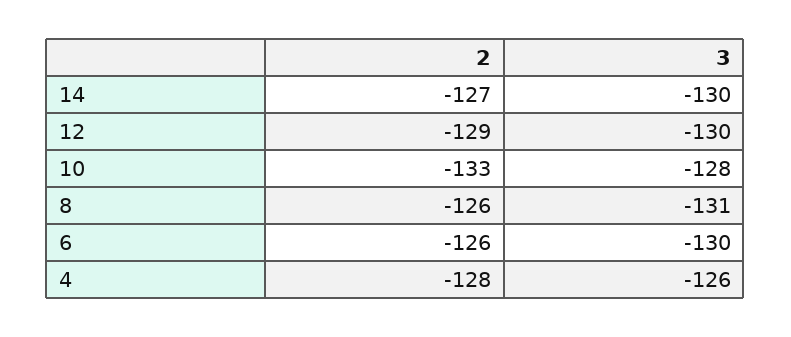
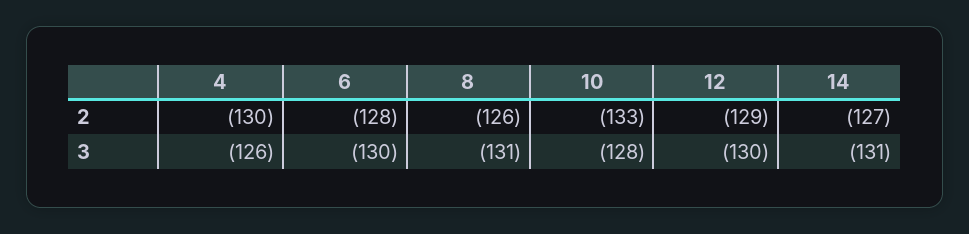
  {
    "2": {
      "14": -127,
      "12": -129,
      "10": -133,
      "8": -126,
-     "6": -126,
+     "6": -128,
-     "4": -128
+     "4": -130
    },
    "3": {
-     "14": -130,
+     "14": -131,
      "12": -130,
      "10": -128,
      "8": -131,
      "6": -130,
      "4": -126
    }
  }

